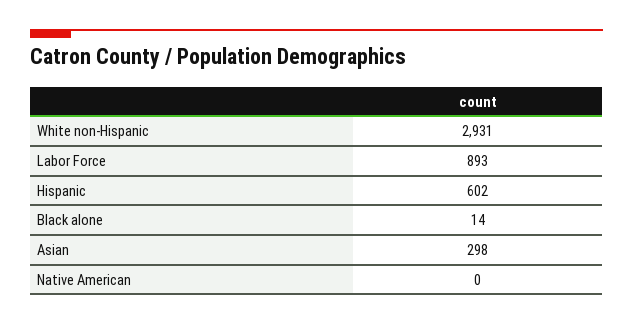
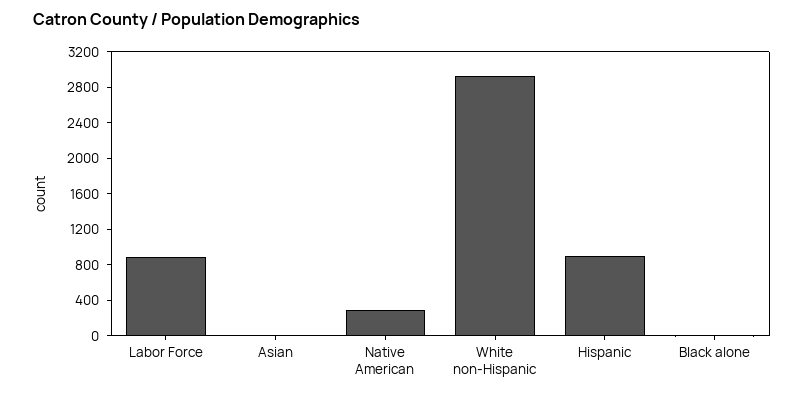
  {
    "White non-Hispanic": 2931,
    "Labor Force": 893,
-   "Hispanic": 602,
+   "Hispanic": 900,
    "Black alone": 14,
-   "Asian": 298,
+   "Asian": 0,
-   "Native American": 0
+   "Native American": 300
  }

